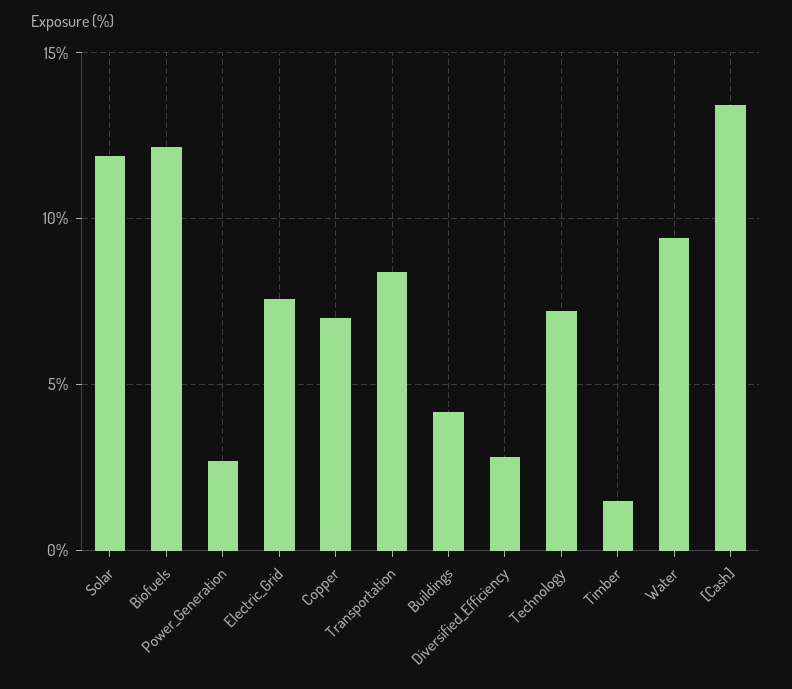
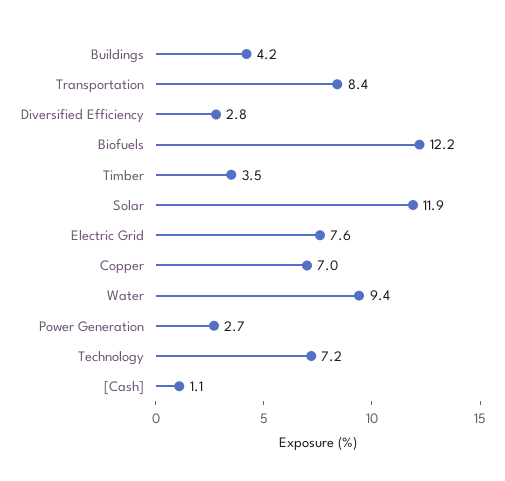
  {
    "Solar": 11.9,
    "Biofuels": 12.2,
    "Power_Generation": 2.7,
    "Electric_Grid": 7.6,
    "Copper": 7,
    "Transportation": 8.4,
    "Buildings": 4.2,
    "Diversified_Efficiency": 2.8,
    "Technology": 7.2,
-   "Timber": 1.5,
+   "Timber": 3.5,
    "Water": 9.4,
-   "[Cash]": 13.5
+   "[Cash]": 1.1
  }

